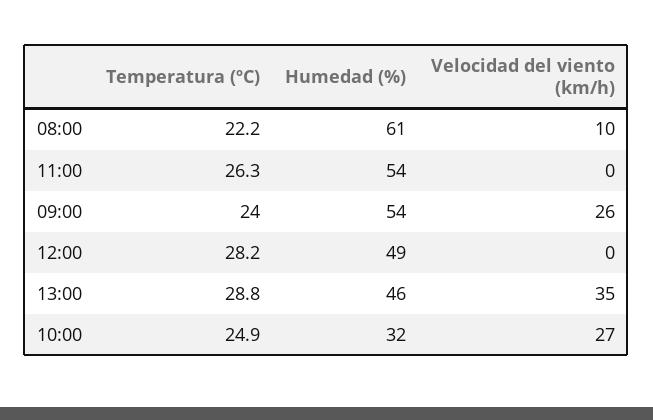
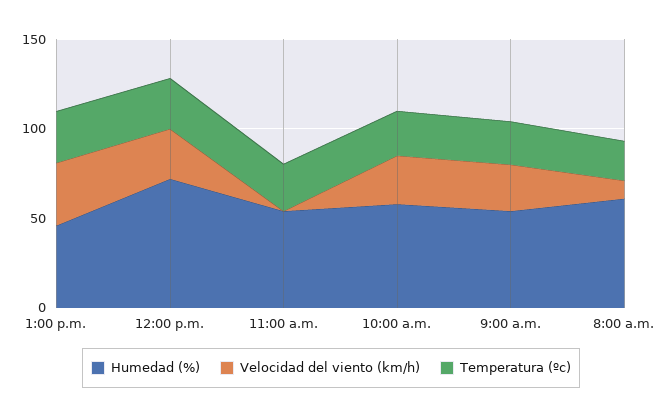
  {
    "Temperatura (ºC)": {
      "08:00": 22.2,
      "11:00": 26.3,
      "09:00": 24,
      "12:00": 28.2,
      "13:00": 28.8,
      "10:00": 24.9
    },
    "Humedad (%)": {
      "08:00": 61,
      "11:00": 54,
      "09:00": 54,
-     "12:00": 49,
+     "12:00": 70,
      "13:00": 46,
-     "10:00": 32
+     "10:00": 60
    },
    "Velocidad del viento (km/h)": {
      "08:00": 10,
      "11:00": 0,
      "09:00": 26,
-     "12:00": 0,
+     "12:00": 30,
      "13:00": 35,
      "10:00": 27
    }
  }

